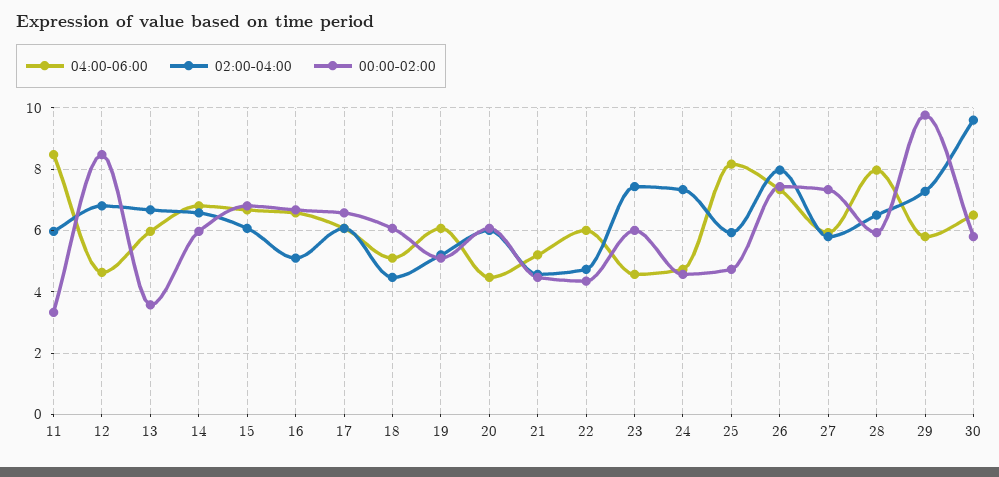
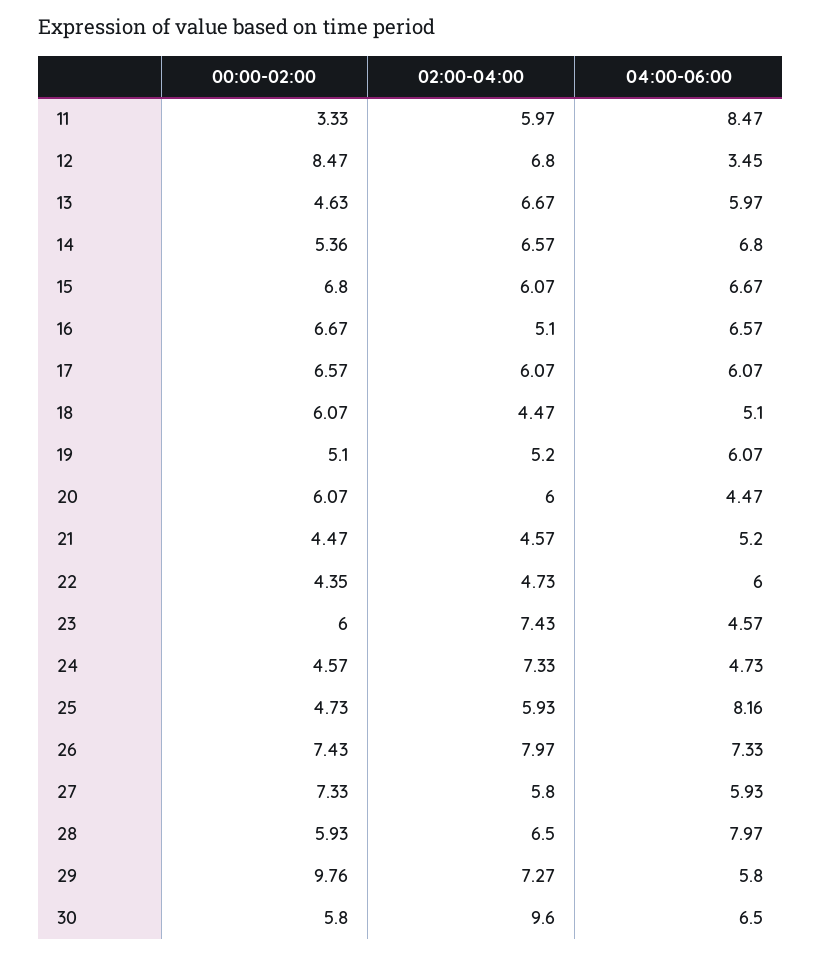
  {
    "04:00-06:00": {
      "11": 8.47,
-     "12": 4.6,
+     "12": 3.45,
      "13": 5.97,
      "14": 6.8,
      "15": 6.67,
      "16": 6.57,
      "17": 6.07,
      "18": 5.1,
      "19": 6.07,
      "20": 4.47,
      "21": 5.2,
      "22": 6,
      "23": 4.57,
      "24": 4.73,
      "25": 8.16,
      "26": 7.33,
      "27": 5.93,
      "28": 7.97,
      "29": 5.8,
      "30": 6.5
    },
    "02:00-04:00": {
      "11": 5.97,
      "12": 6.8,
      "13": 6.67,
      "14": 6.57,
      "15": 6.07,
      "16": 5.1,
      "17": 6.07,
      "18": 4.47,
      "19": 5.2,
      "20": 6,
      "21": 4.57,
      "22": 4.73,
      "23": 7.43,
      "24": 7.33,
      "25": 5.93,
      "26": 7.97,
      "27": 5.8,
      "28": 6.5,
      "29": 7.27,
      "30": 9.6
    },
    "00:00-02:00": {
      "11": 3.33,
      "12": 8.47,
-     "13": 3.6,
+     "13": 4.63,
-     "14": 6,
+     "14": 5.36,
      "15": 6.8,
      "16": 6.67,
      "17": 6.57,
      "18": 6.07,
      "19": 5.1,
      "20": 6.07,
      "21": 4.47,
      "22": 4.35,
      "23": 6,
      "24": 4.57,
      "25": 4.73,
      "26": 7.43,
      "27": 7.33,
      "28": 5.93,
      "29": 9.76,
      "30": 5.8
    }
  }

